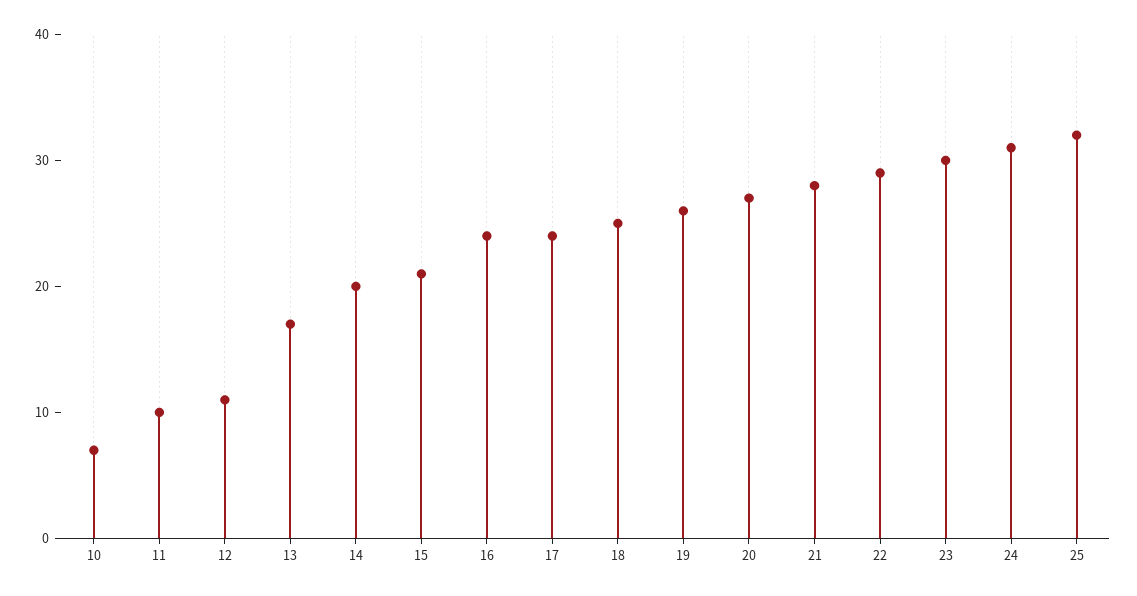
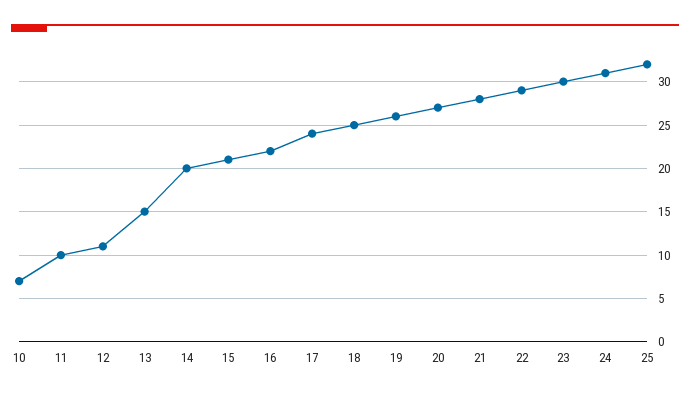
  {
    "10": 7,
    "11": 10,
    "12": 11,
-   "13": 17,
+   "13": 15,
    "14": 20,
    "15": 21,
-   "16": 24,
+   "16": 22,
    "17": 24,
    "18": 25,
    "19": 26,
    "20": 27,
    "21": 28,
    "22": 29,
    "23": 30,
    "24": 31,
    "25": 32
  }

